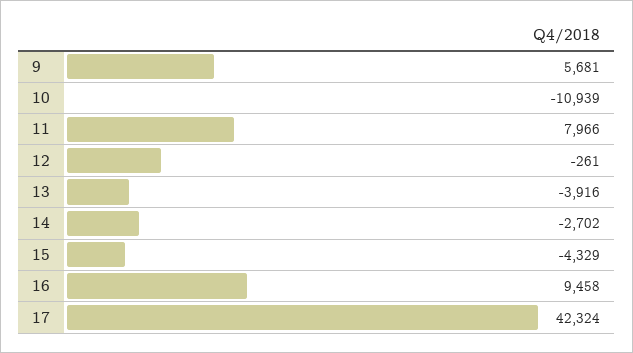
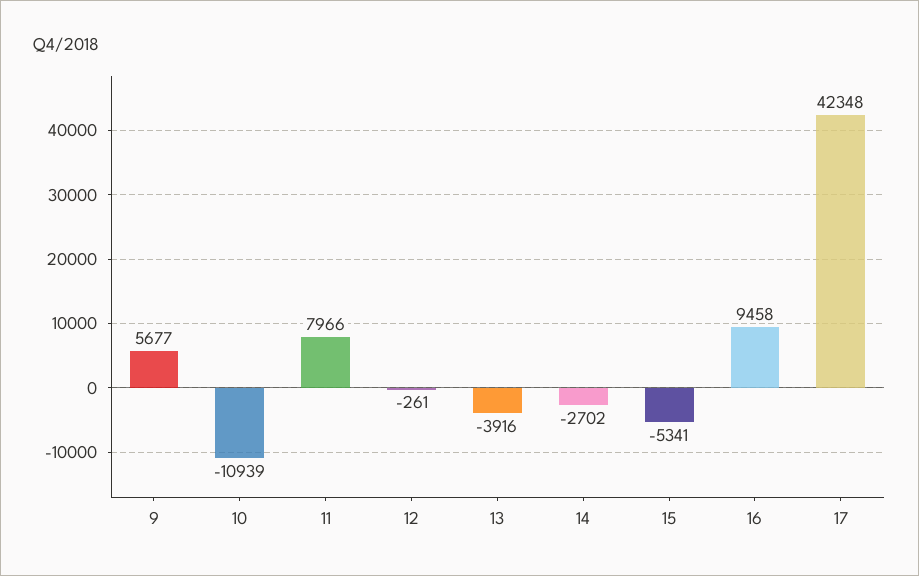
  {
-   "9": 5681,
+   "9": 5677,
    "10": -10939,
    "11": 7966,
    "12": -261,
    "13": -3916,
    "14": -2702,
-   "15": -4329,
+   "15": -5341,
    "16": 9458,
-   "17": 42324
+   "17": 42348
  }

